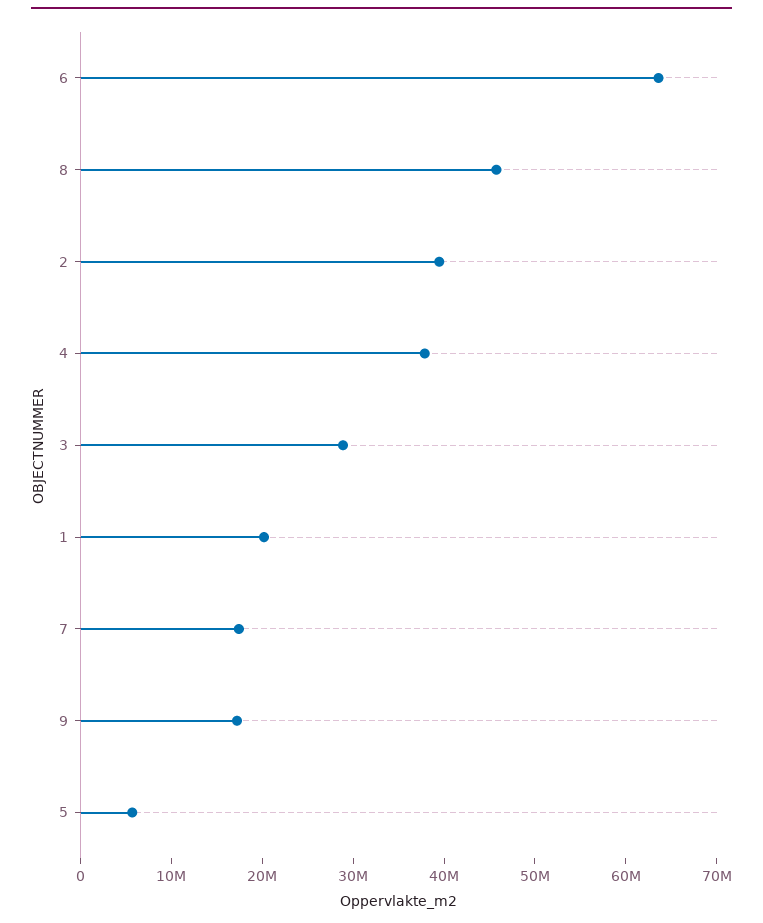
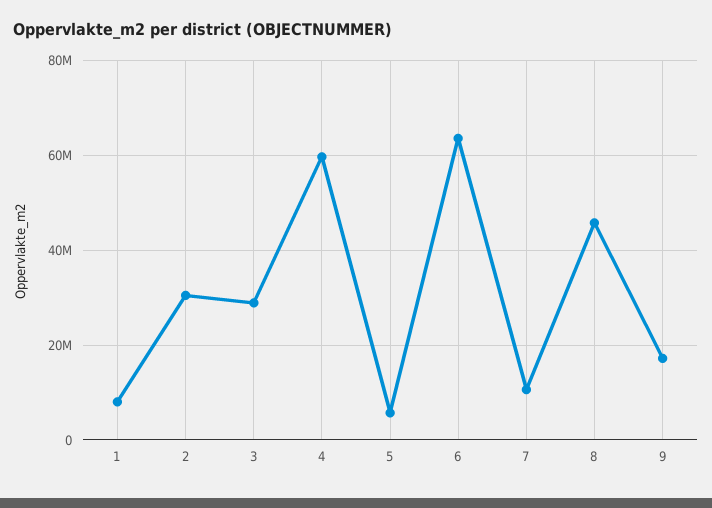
  {
    "6": 64000000,
    "8": 46000000,
-   "2": 40000000,
+   "2": 30000000,
-   "4": 38000000,
+   "4": 60000000,
    "3": 28000000,
-   "1": 20000000,
+   "1": 8000000,
-   "7": 18000000,
+   "7": 10000000,
    "9": 18000000,
    "5": 6000000
  }

